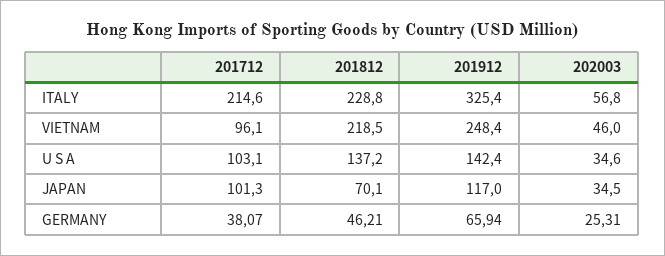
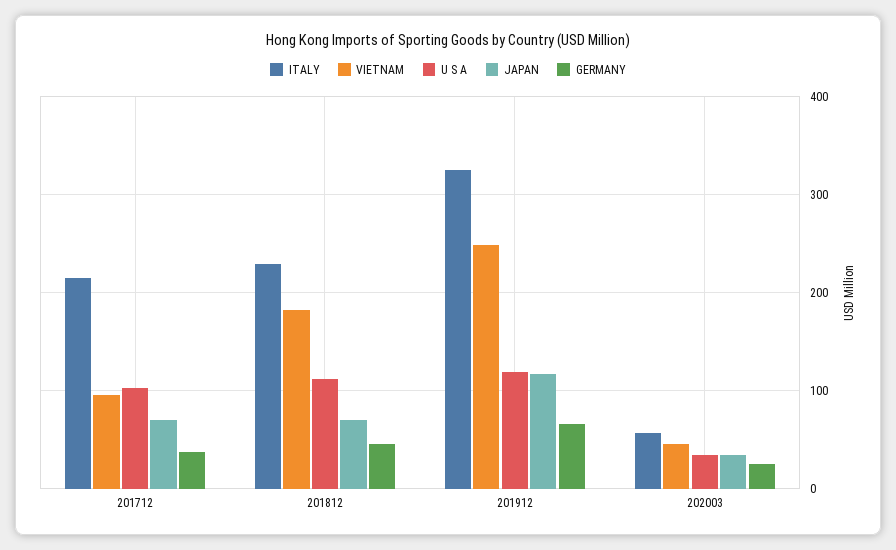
  {
    "ITALY": {
      "201712": 214.6,
      "201812": 228.8,
      "201912": 325.4,
      "202003": 56.8
    },
    "VIETNAM": {
      "201712": 96.1,
-     "201812": 218.5,
+     "201812": 180,
      "201912": 248.4,
      "202003": 46
    },
    "U S A": {
      "201712": 103.1,
-     "201812": 137.2,
+     "201812": 110,
-     "201912": 142.4,
+     "201912": 120,
      "202003": 34.6
    },
    "JAPAN": {
-     "201712": 101.3,
+     "201712": 70,
      "201812": 70.1,
      "201912": 117,
      "202003": 34.5
    },
    "GERMANY": {
      "201712": 38.07,
      "201812": 46.21,
      "201912": 65.94,
      "202003": 25.31
    }
  }

